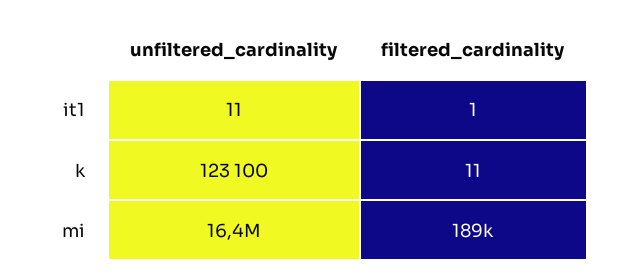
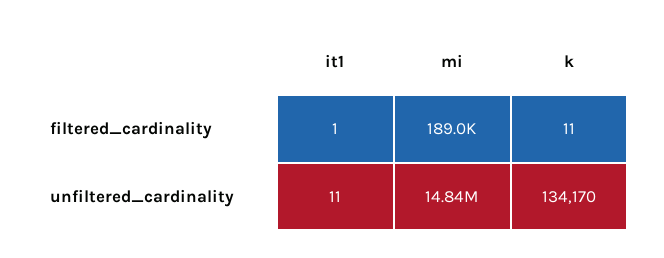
  {
    "unfiltered_cardinality": {
      "it1": 11,
-     "k": 123100,
+     "k": 134170,
-     "mi": 16400000
+     "mi": 14840000
    },
    "filtered_cardinality": {
      "it1": 1,
      "k": 11,
      "mi": 189000
    }
  }

